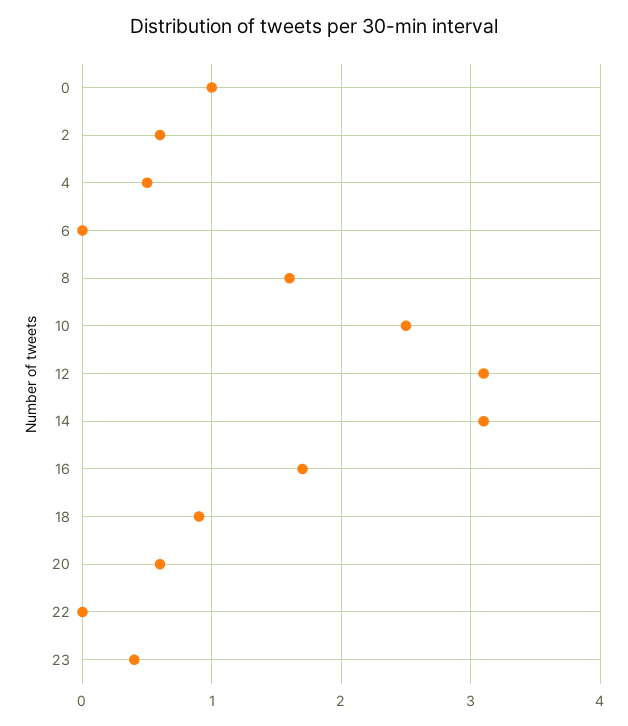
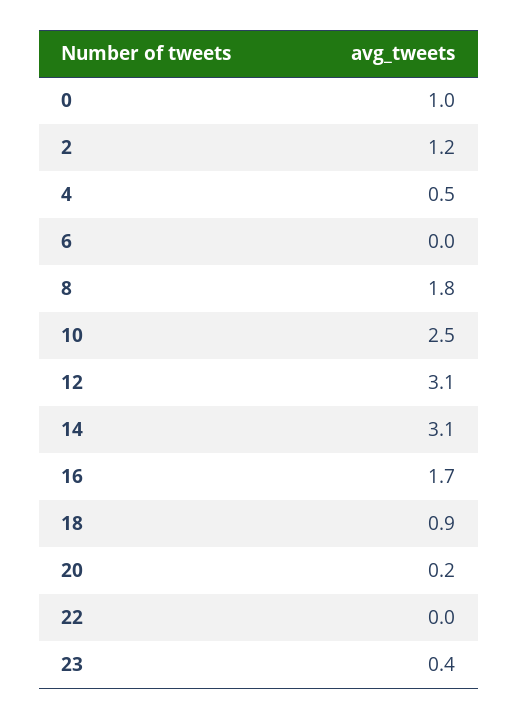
  {
    "0": 1,
-   "2": 0.6,
+   "2": 1.2,
    "4": 0.5,
    "6": 0,
-   "8": 1.6,
+   "8": 1.8,
    "10": 2.5,
    "12": 3.1,
    "14": 3.1,
    "16": 1.7,
    "18": 0.9,
-   "20": 0.6,
+   "20": 0.2,
    "22": 0,
    "23": 0.4
  }

